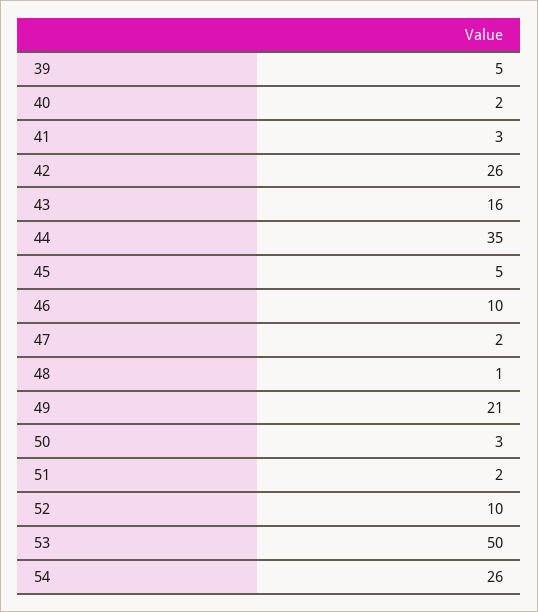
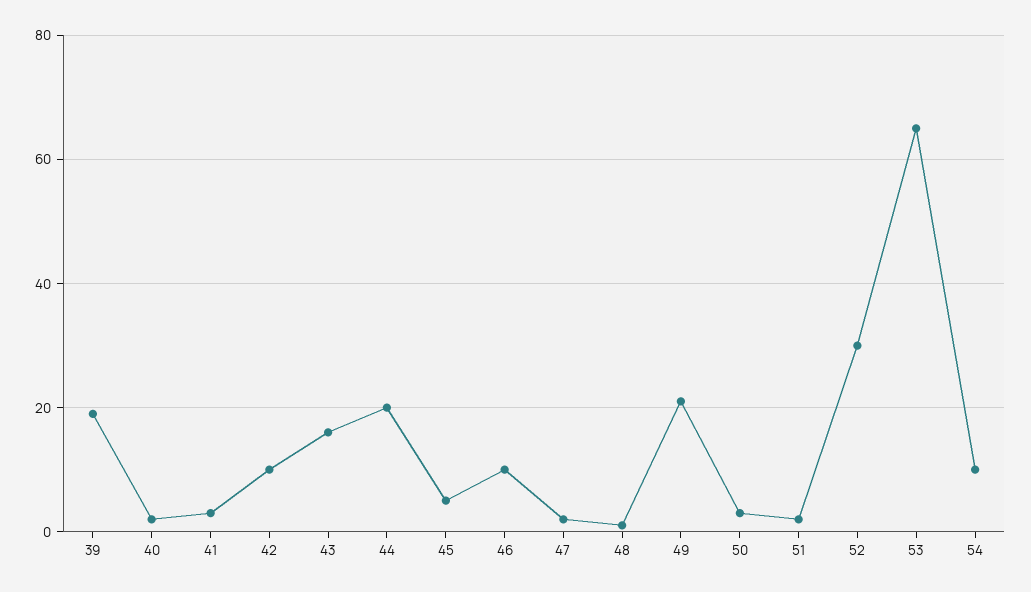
  {
-   "39": 5,
+   "39": 20,
    "40": 2,
    "41": 3,
-   "42": 26,
+   "42": 10,
    "43": 16,
-   "44": 35,
+   "44": 20,
    "45": 5,
    "46": 10,
    "47": 2,
    "48": 1,
    "49": 21,
    "50": 3,
    "51": 2,
-   "52": 10,
+   "52": 30,
-   "53": 50,
+   "53": 65,
-   "54": 26
+   "54": 10
  }

